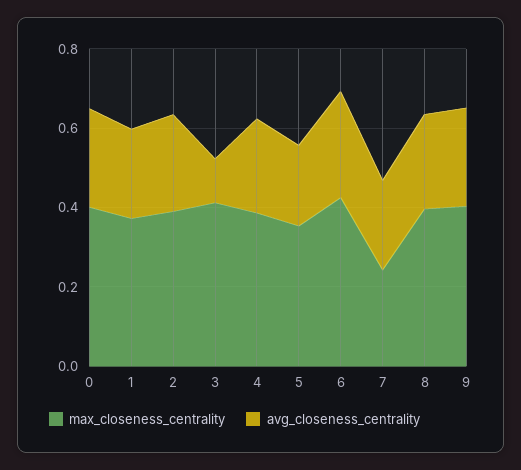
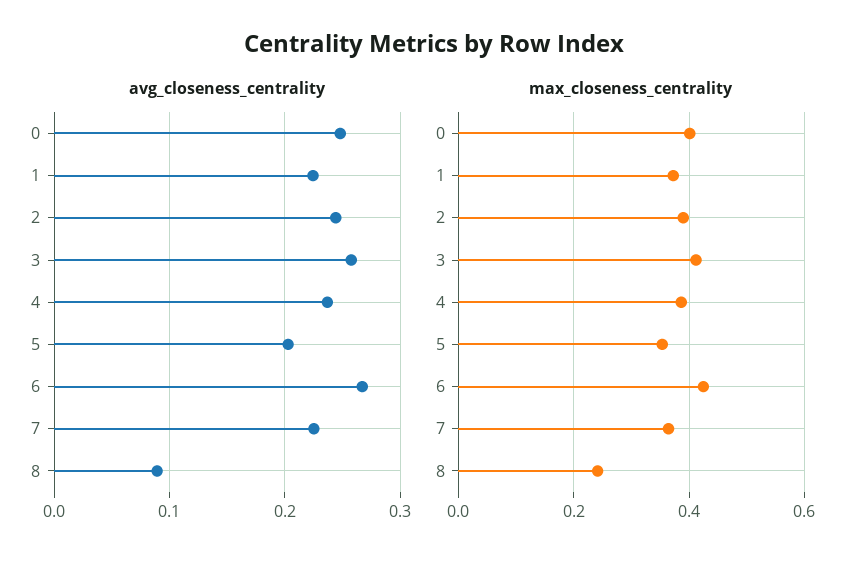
  {
    "max_closeness_centrality": {
      "0": 0.4,
      "1": 0.38,
      "2": 0.4,
      "3": 0.42,
      "4": 0.38,
      "5": 0.36,
      "6": 0.42,
-     "7": 0.25,
+     "7": 0.36,
-     "8": 0.4,
+     "8": 0.24
-     "9": 0.4
    },
    "avg_closeness_centrality": {
      "0": 0.25,
      "1": 0.22,
      "2": 0.24,
-     "3": 0.1,
+     "3": 0.26,
      "4": 0.24,
      "5": 0.2,
      "6": 0.27,
      "7": 0.23,
-     "8": 0.25,
+     "8": 0.09
-     "9": 0.25
    }
  }

